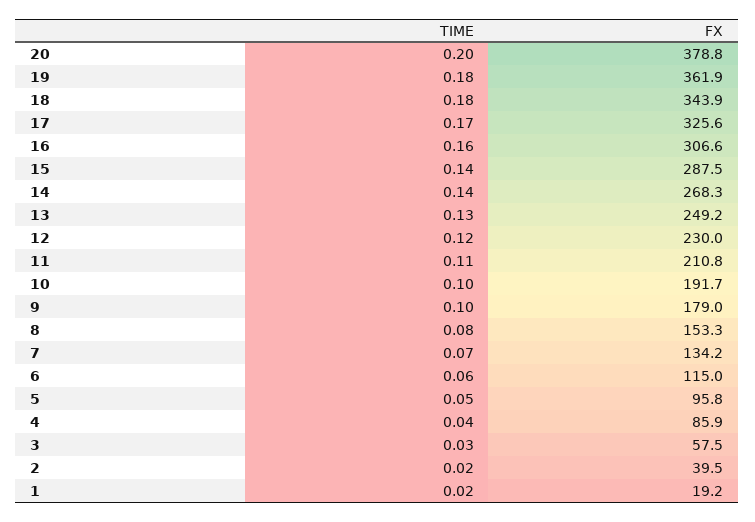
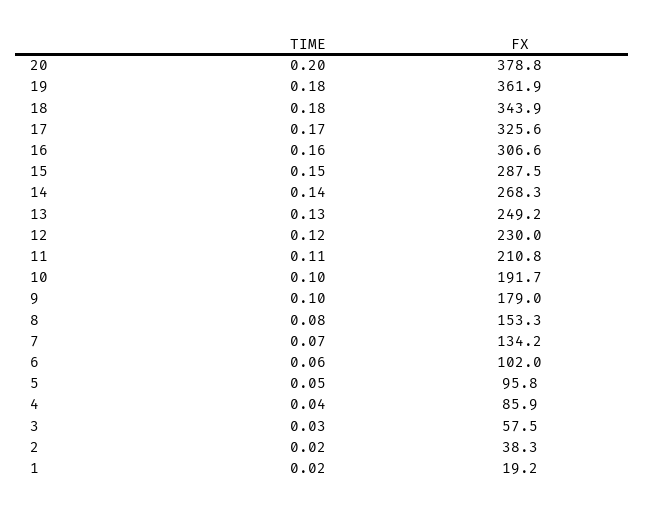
  {
    "TIME": {
      "20": 0.2,
      "19": 0.18,
      "18": 0.18,
      "17": 0.17,
      "16": 0.16,
-     "15": 0.14,
+     "15": 0.15,
      "14": 0.14,
      "13": 0.13,
      "12": 0.12,
      "11": 0.11,
      "10": 0.1,
      "9": 0.1,
      "8": 0.08,
      "7": 0.07,
      "6": 0.06,
      "5": 0.05,
      "4": 0.04,
      "3": 0.03,
      "2": 0.02,
      "1": 0.02
    },
    "FX": {
      "20": 378.8,
      "19": 361.9,
      "18": 343.9,
      "17": 325.6,
      "16": 306.6,
      "15": 287.5,
      "14": 268.3,
      "13": 249.2,
      "12": 230,
      "11": 210.8,
      "10": 191.7,
      "9": 179,
      "8": 153.3,
      "7": 134.2,
-     "6": 115,
+     "6": 102,
      "5": 95.8,
      "4": 85.9,
      "3": 57.5,
-     "2": 39.5,
+     "2": 38.3,
      "1": 19.2
    }
  }

